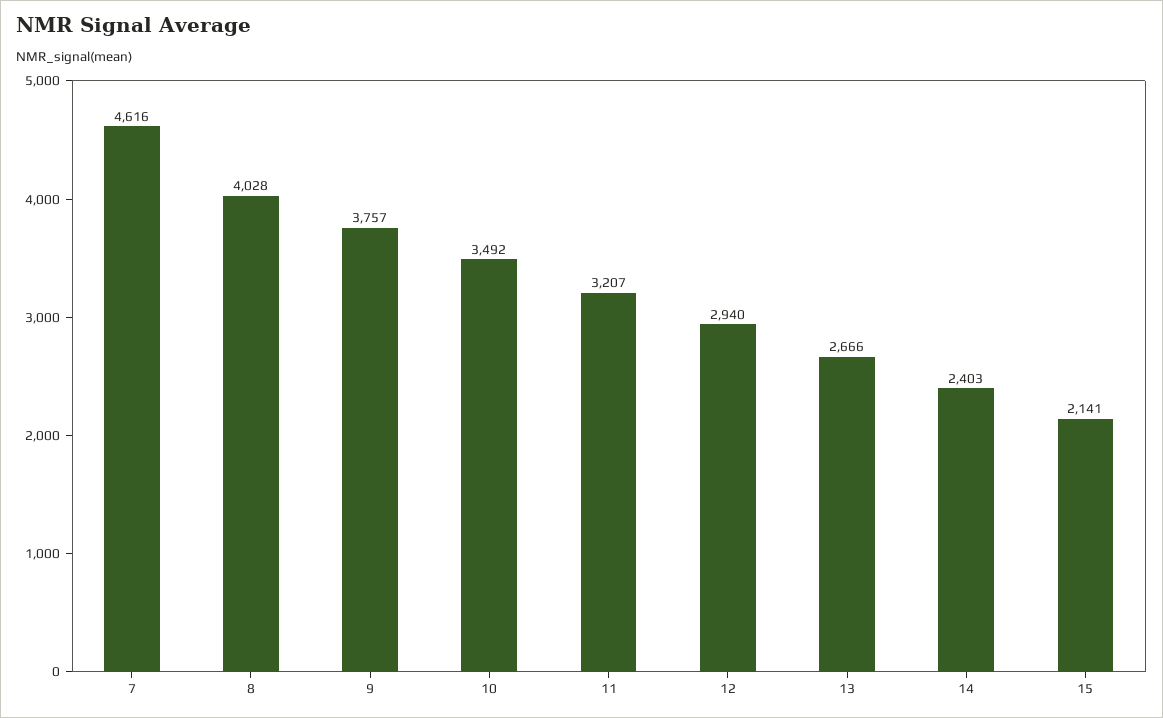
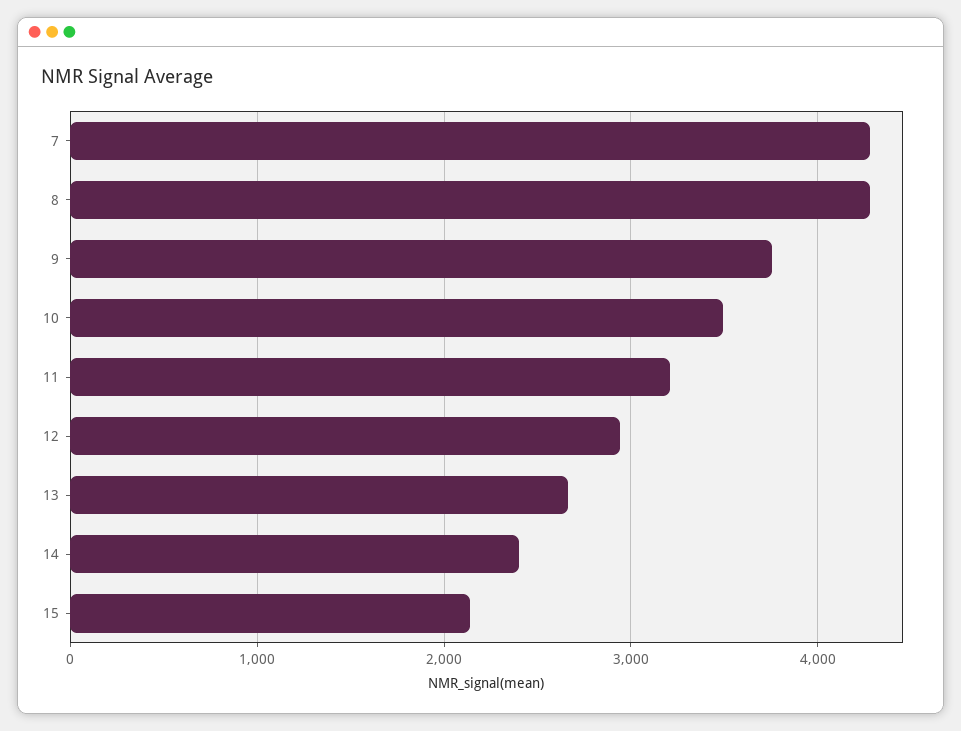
  {
-   "7": 4616,
+   "7": 4300,
-   "8": 4028,
+   "8": 4300,
    "9": 3757,
    "10": 3492,
    "11": 3207,
    "12": 2940,
    "13": 2666,
    "14": 2403,
    "15": 2141
  }

